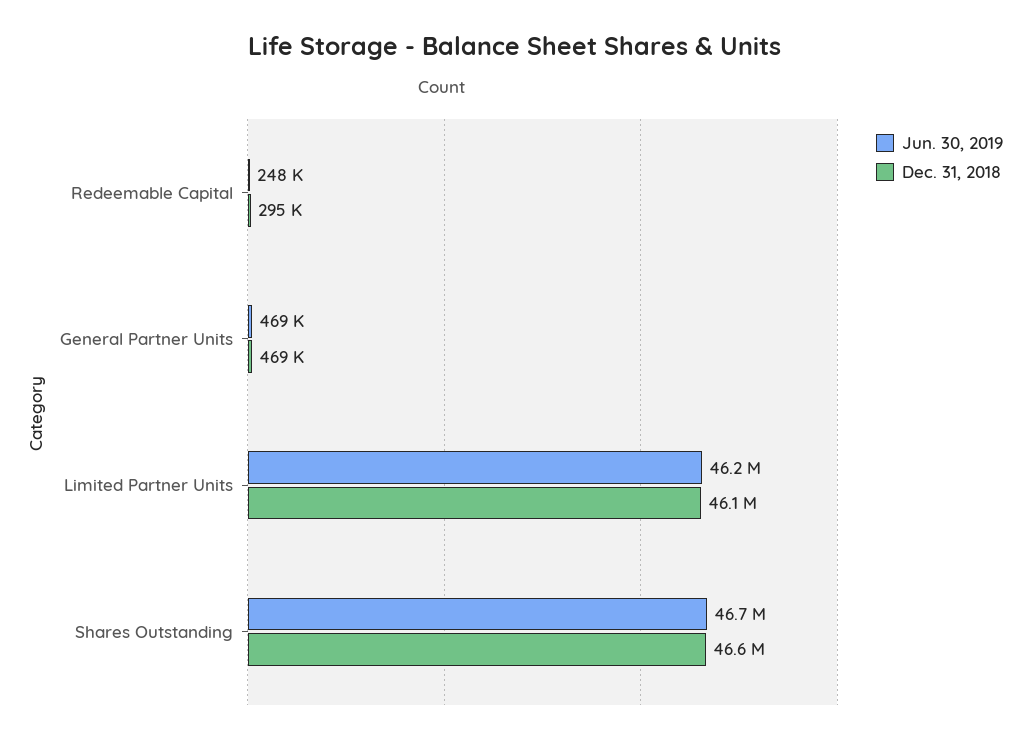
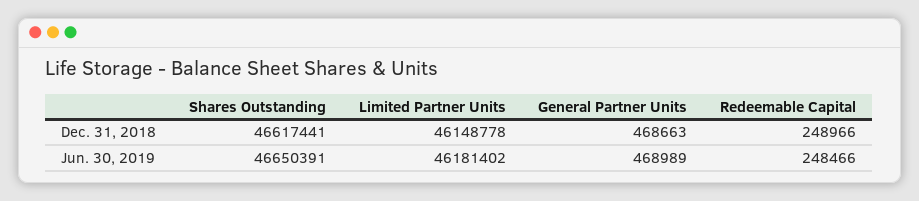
  {
    "Jun. 30, 2019": {
      "Redeemable Capital": 248466,
      "General Partner Units": 468989,
      "Limited Partner Units": 46181402,
      "Shares Outstanding": 46650391
    },
    "Dec. 31, 2018": {
-     "Redeemable Capital": 295000,
+     "Redeemable Capital": 248966,
      "General Partner Units": 468663,
      "Limited Partner Units": 46148778,
      "Shares Outstanding": 46617441
    }
  }

